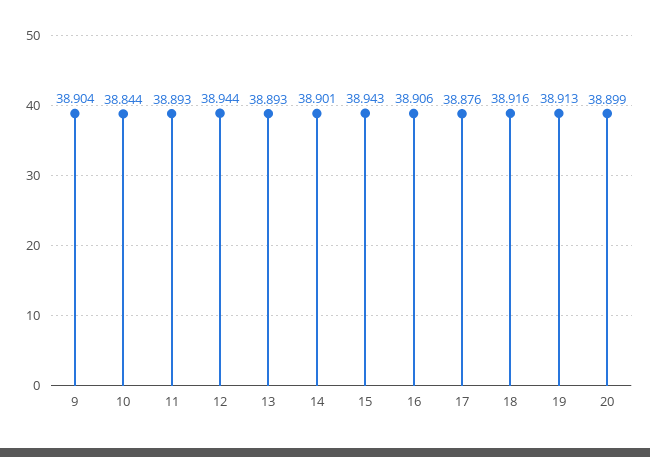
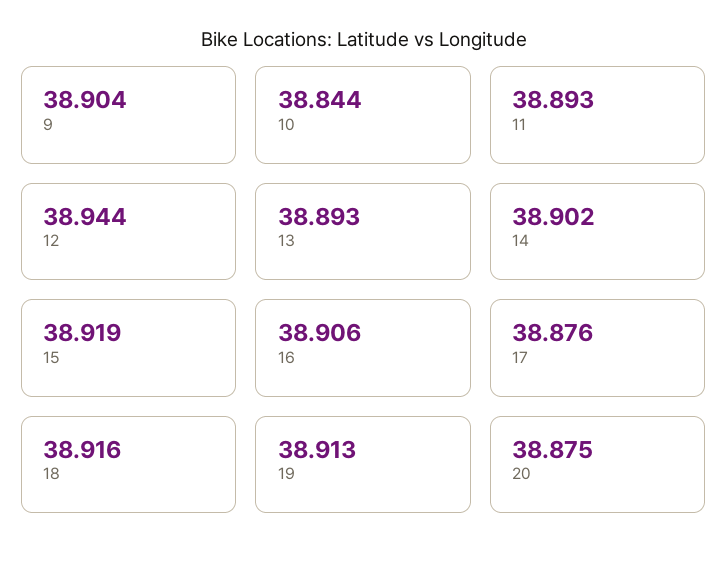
  {
    "9": 38.904,
    "10": 38.844,
    "11": 38.893,
    "12": 38.944,
    "13": 38.893,
-   "14": 38.901,
+   "14": 38.902,
-   "15": 38.943,
+   "15": 38.919,
    "16": 38.906,
    "17": 38.876,
    "18": 38.916,
    "19": 38.913,
-   "20": 38.899
+   "20": 38.875
  }

